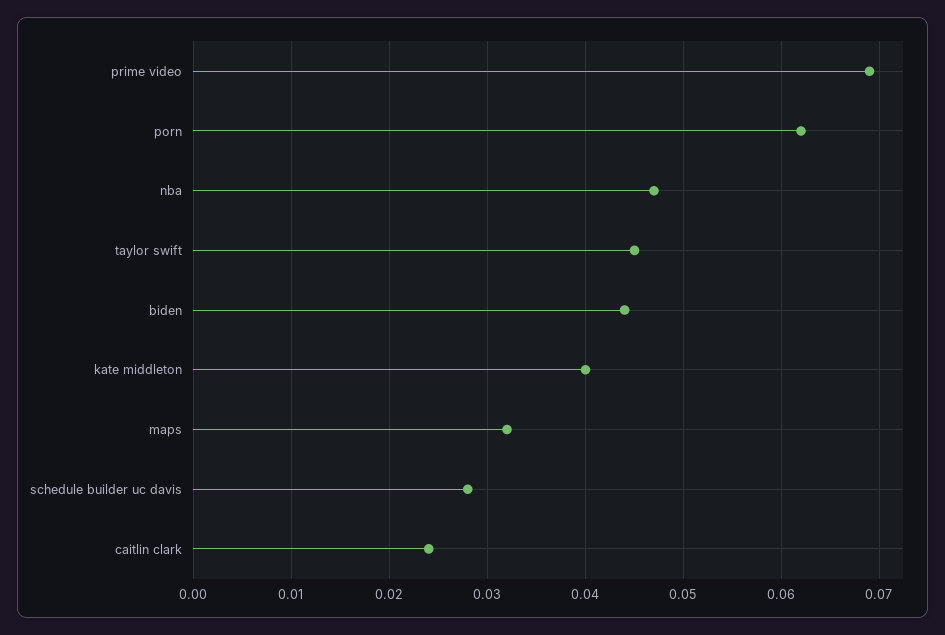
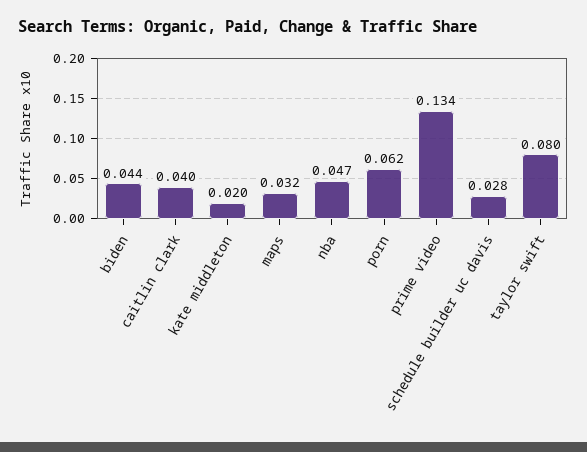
  {
-   "prime video": 0.069,
+   "prime video": 0.134,
    "porn": 0.062,
    "nba": 0.047,
-   "taylor swift": 0.045,
+   "taylor swift": 0.08,
    "biden": 0.044,
-   "kate middleton": 0.04,
+   "kate middleton": 0.02,
    "maps": 0.032,
    "schedule builder uc davis": 0.028,
-   "caitlin clark": 0.024
+   "caitlin clark": 0.04
  }

